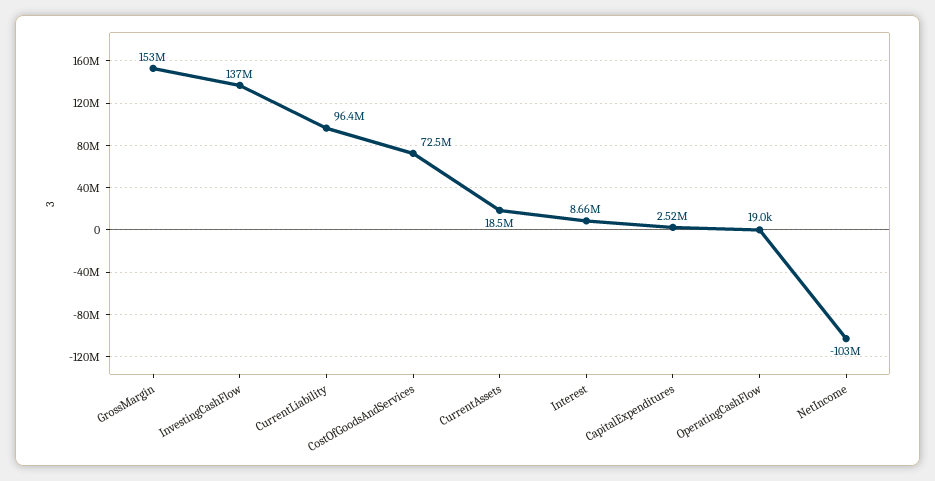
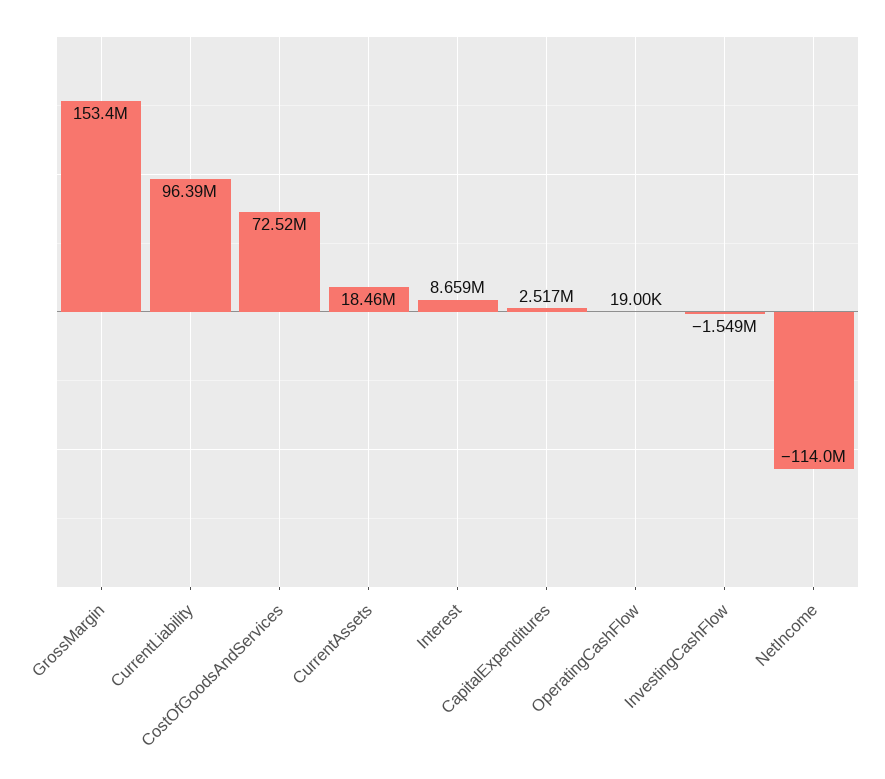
  {
    "GrossMargin": 153400000,
-   "InvestingCashFlow": 137000000,
+   "InvestingCashFlow": -1549000,
    "CurrentLiability": 96390000,
    "CostOfGoodsAndServices": 72520000,
    "CurrentAssets": 18460000,
    "Interest": 8659000,
    "CapitalExpenditures": 2517000,
    "OperatingCashFlow": 19000,
-   "NetIncome": -103000000
+   "NetIncome": -114000000
  }

